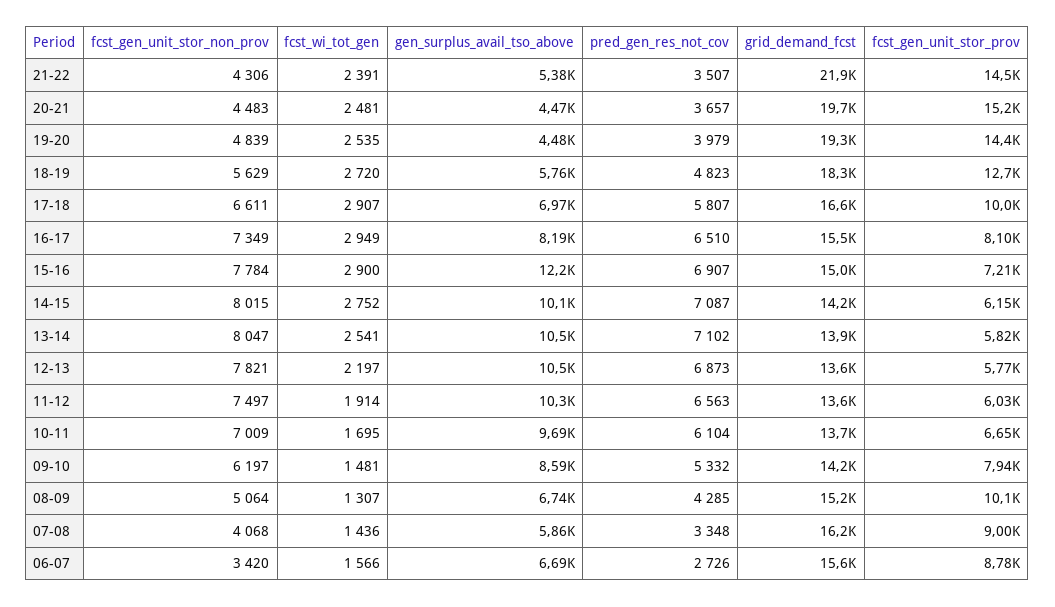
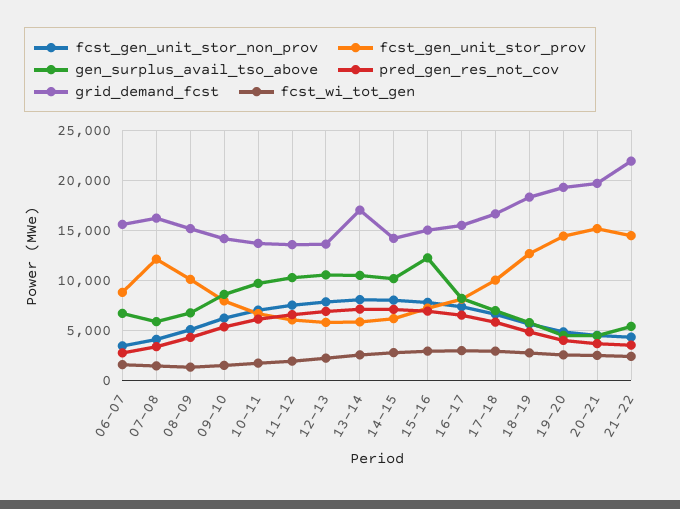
  {
    "fcst_gen_unit_stor_non_prov": {
      "21-22": 4306,
      "20-21": 4483,
      "19-20": 4839,
      "18-19": 5629,
      "17-18": 6611,
      "16-17": 7349,
      "15-16": 7784,
      "14-15": 8015,
      "13-14": 8047,
      "12-13": 7821,
      "11-12": 7497,
      "10-11": 7009,
      "09-10": 6197,
      "08-09": 5064,
      "07-08": 4068,
      "06-07": 3420
    },
    "fcst_wi_tot_gen": {
      "21-22": 2391,
      "20-21": 2481,
      "19-20": 2535,
      "18-19": 2720,
      "17-18": 2907,
      "16-17": 2949,
      "15-16": 2900,
      "14-15": 2752,
      "13-14": 2541,
      "12-13": 2197,
      "11-12": 1914,
      "10-11": 1695,
      "09-10": 1481,
      "08-09": 1307,
      "07-08": 1436,
      "06-07": 1566
    },
    "gen_surplus_avail_tso_above": {
      "21-22": 5380,
      "20-21": 4470,
      "19-20": 4480,
      "18-19": 5760,
      "17-18": 6970,
      "16-17": 8190,
      "15-16": 12200,
      "14-15": 10100,
      "13-14": 10500,
      "12-13": 10500,
      "11-12": 10300,
      "10-11": 9690,
      "09-10": 8590,
      "08-09": 6740,
      "07-08": 5860,
      "06-07": 6690
    },
    "pred_gen_res_not_cov": {
      "21-22": 3507,
      "20-21": 3657,
      "19-20": 3979,
      "18-19": 4823,
      "17-18": 5807,
      "16-17": 6510,
      "15-16": 6907,
      "14-15": 7087,
      "13-14": 7102,
      "12-13": 6873,
      "11-12": 6563,
      "10-11": 6104,
      "09-10": 5332,
      "08-09": 4285,
      "07-08": 3348,
      "06-07": 2726
    },
    "grid_demand_fcst": {
      "21-22": 21900,
      "20-21": 19700,
      "19-20": 19300,
      "18-19": 18300,
      "17-18": 16600,
      "16-17": 15500,
      "15-16": 15000,
      "14-15": 14200,
-     "13-14": 13900,
+     "13-14": 17000,
      "12-13": 13600,
      "11-12": 13600,
      "10-11": 13700,
      "09-10": 14200,
      "08-09": 15200,
      "07-08": 16200,
      "06-07": 15600
    },
    "fcst_gen_unit_stor_prov": {
      "21-22": 14500,
      "20-21": 15200,
      "19-20": 14400,
      "18-19": 12700,
      "17-18": 10000,
      "16-17": 8100,
      "15-16": 7210,
      "14-15": 6150,
      "13-14": 5820,
      "12-13": 5770,
      "11-12": 6030,
      "10-11": 6650,
      "09-10": 7940,
      "08-09": 10100,
-     "07-08": 9000,
+     "07-08": 12000,
      "06-07": 8780
    }
  }

